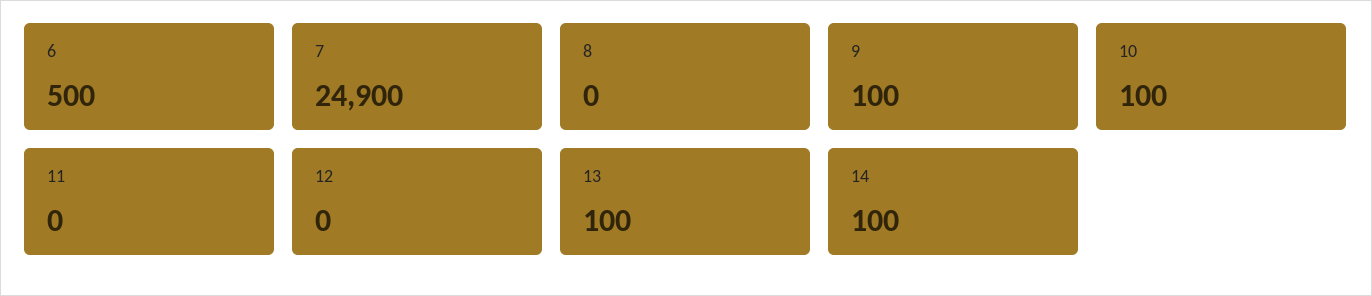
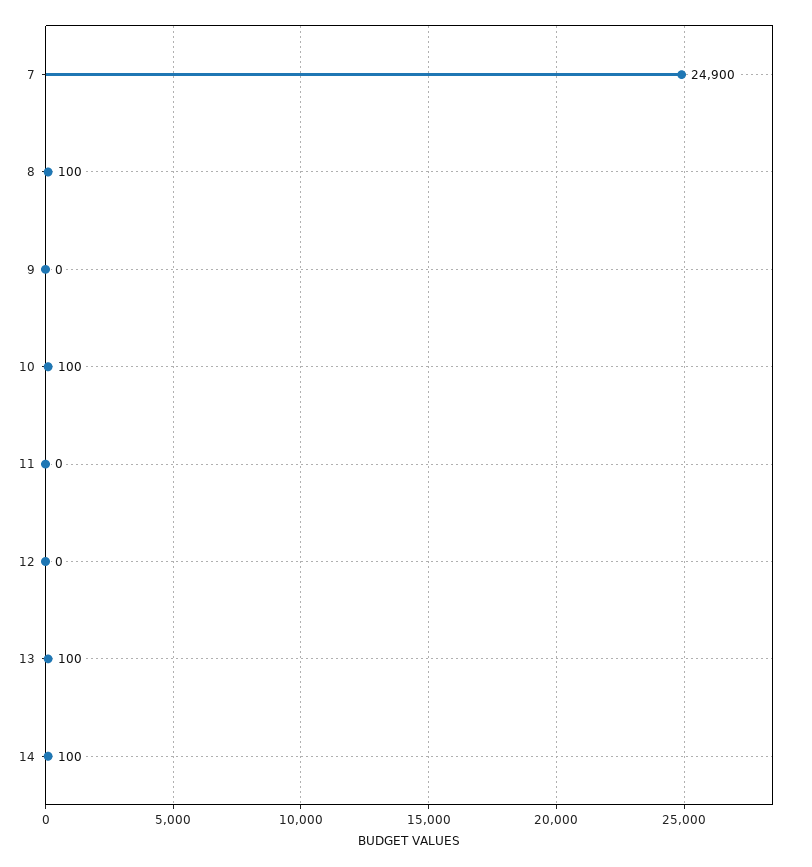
  {
-   "6": 500,
    "7": 24900,
-   "8": 0,
+   "8": 100,
-   "9": 100,
+   "9": 0,
    "10": 100,
    "11": 0,
    "12": 0,
    "13": 100,
    "14": 100
  }

